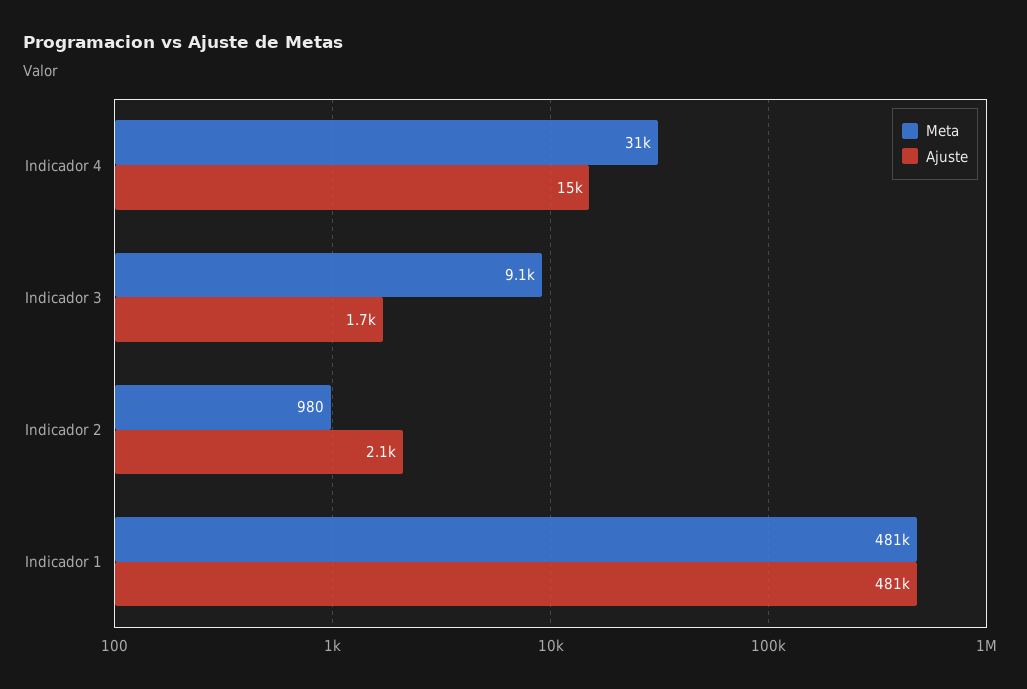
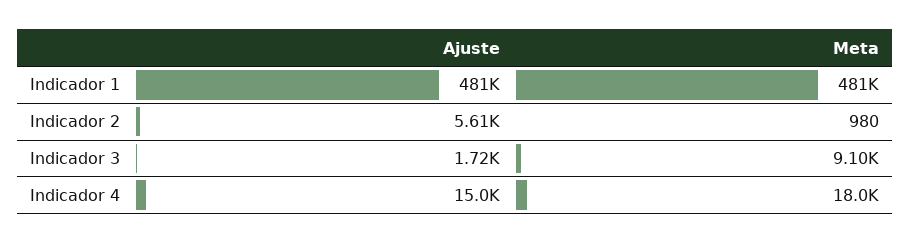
  {
    "Meta": {
-     "Indicador 4": 31000,
+     "Indicador 4": 18000,
      "Indicador 3": 9100,
      "Indicador 2": 980,
      "Indicador 1": 481000
    },
    "Ajuste": {
      "Indicador 4": 15000,
      "Indicador 3": 1720,
-     "Indicador 2": 2100,
+     "Indicador 2": 5610,
      "Indicador 1": 481000
    }
  }

